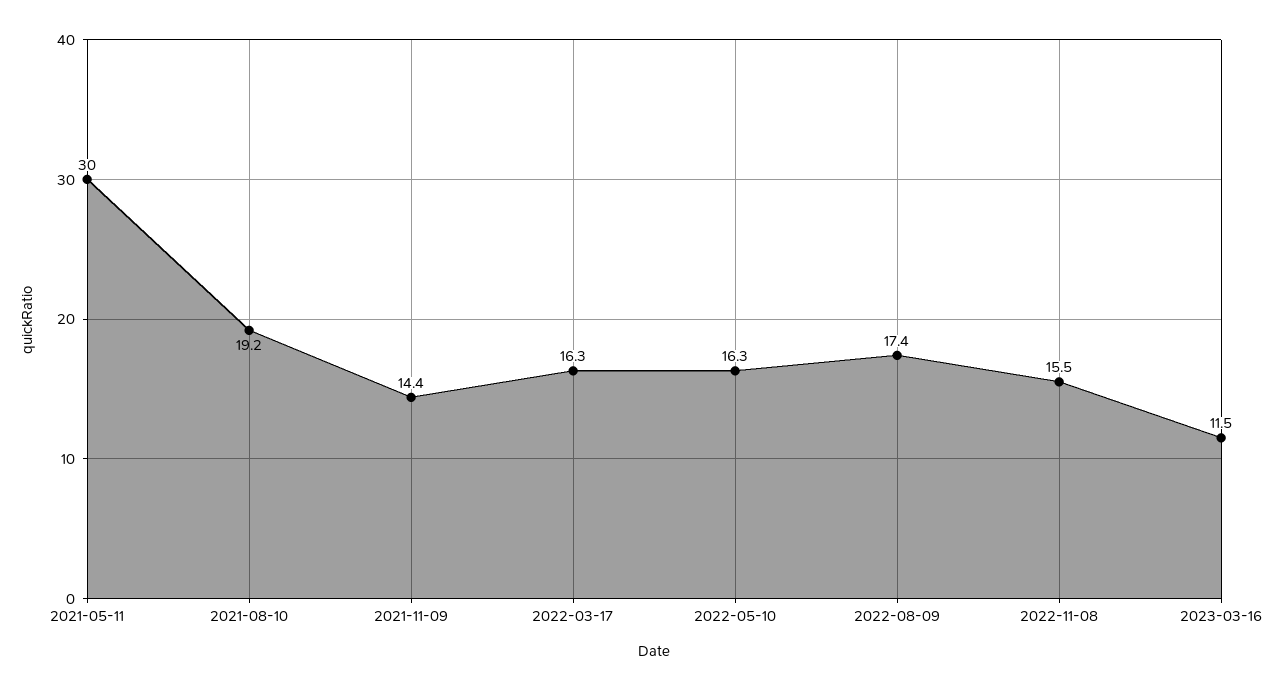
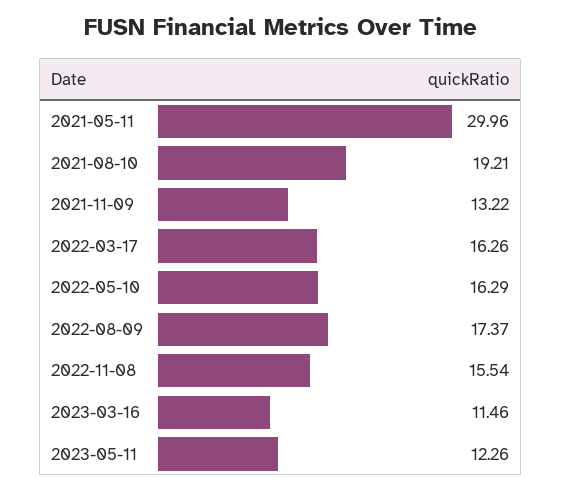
  {
    "2021-05-11": 29.96,
    "2021-08-10": 19.21,
-   "2021-11-09": 14.4,
+   "2021-11-09": 13.22,
    "2022-03-17": 16.26,
    "2022-05-10": 16.29,
    "2022-08-09": 17.37,
    "2022-11-08": 15.54,
-   "2023-03-16": 11.46
+   "2023-03-16": 11.46,
+   "2023-05-11": 12.26
  }

